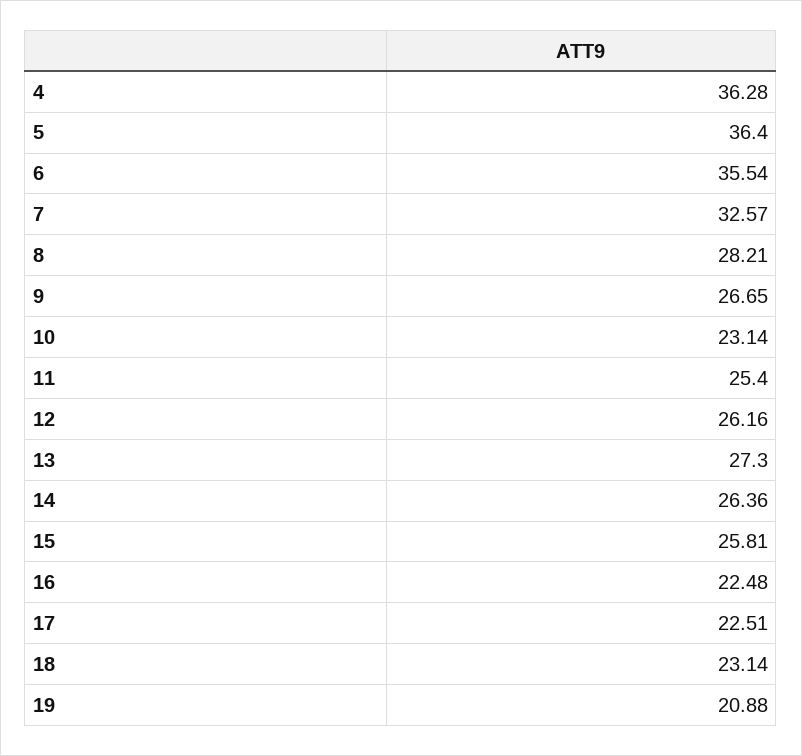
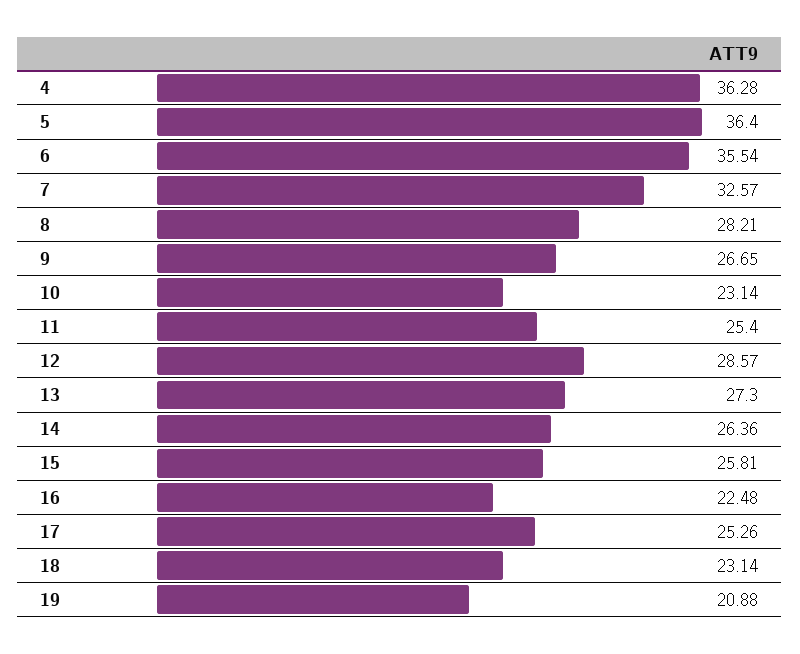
  {
    "4": 36.28,
    "5": 36.4,
    "6": 35.54,
    "7": 32.57,
    "8": 28.21,
    "9": 26.65,
    "10": 23.14,
    "11": 25.4,
-   "12": 26.16,
+   "12": 28.57,
    "13": 27.3,
    "14": 26.36,
    "15": 25.81,
    "16": 22.48,
-   "17": 22.51,
+   "17": 25.26,
    "18": 23.14,
    "19": 20.88
  }

